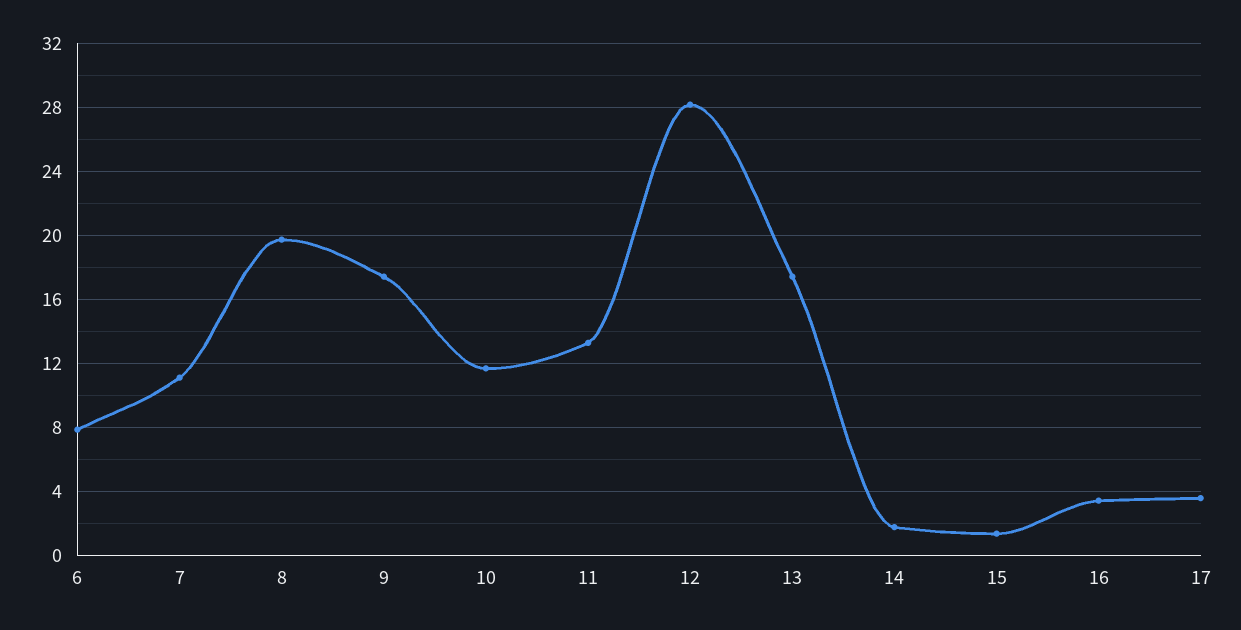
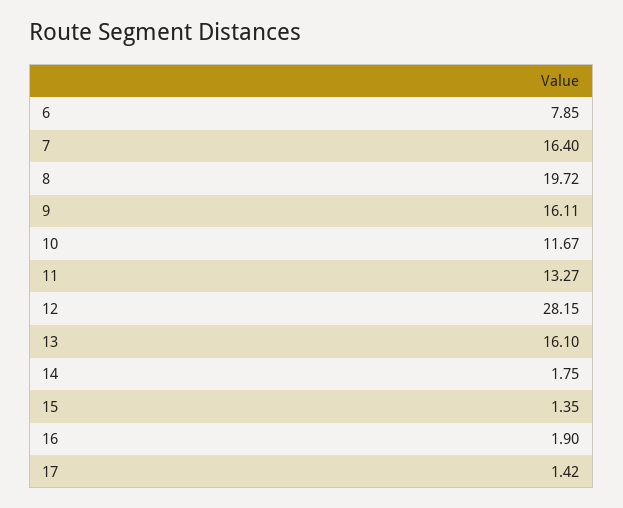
  {
    "6": 7.85,
-   "7": 11,
+   "7": 16.4,
    "8": 19.72,
-   "9": 17.5,
+   "9": 16.11,
    "10": 11.67,
    "11": 13.27,
    "12": 28.15,
-   "13": 17.5,
+   "13": 16.1,
    "14": 1.75,
    "15": 1.35,
-   "16": 3.5,
+   "16": 1.9,
-   "17": 3.5
+   "17": 1.42
  }

